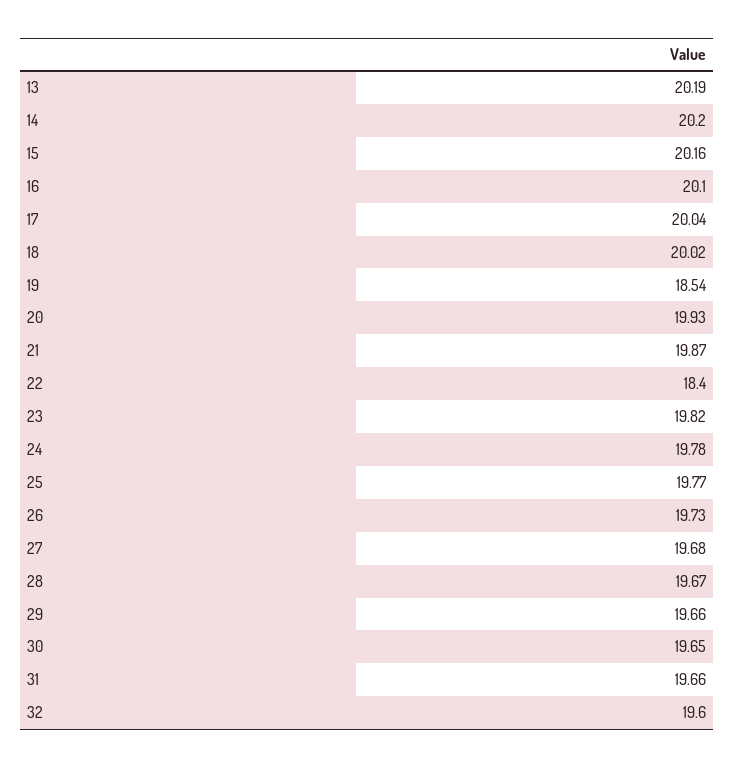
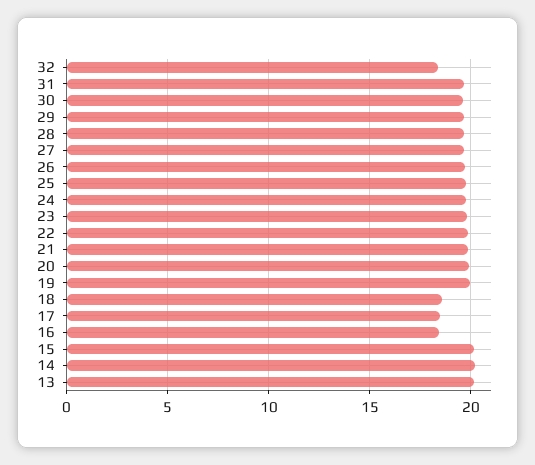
  {
    "13": 20.19,
    "14": 20.2,
    "15": 20.16,
-   "16": 20.1,
+   "16": 18.5,
-   "17": 20.04,
+   "17": 18.5,
-   "18": 20.02,
+   "18": 18.5,
-   "19": 18.54,
+   "19": 20,
    "20": 19.93,
    "21": 19.87,
-   "22": 18.4,
+   "22": 20,
    "23": 19.82,
    "24": 19.78,
    "25": 19.77,
    "26": 19.73,
    "27": 19.68,
    "28": 19.67,
    "29": 19.66,
    "30": 19.65,
    "31": 19.66,
-   "32": 19.6
+   "32": 18.5
  }

